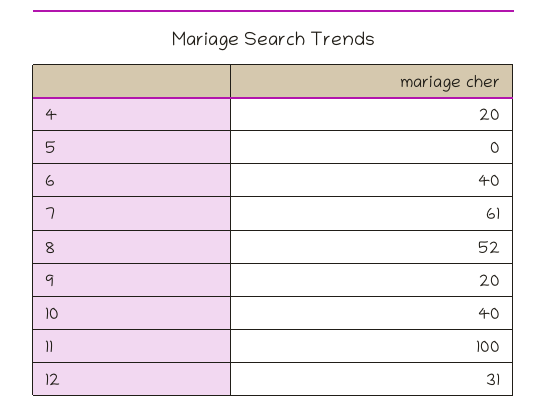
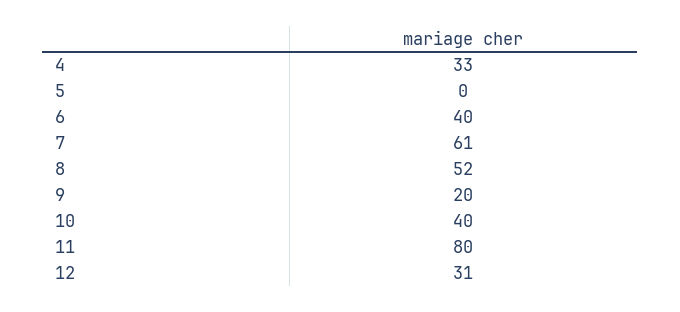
  {
-   "4": 20,
+   "4": 33,
    "5": 0,
    "6": 40,
    "7": 61,
    "8": 52,
    "9": 20,
    "10": 40,
-   "11": 100,
+   "11": 80,
    "12": 31
  }

